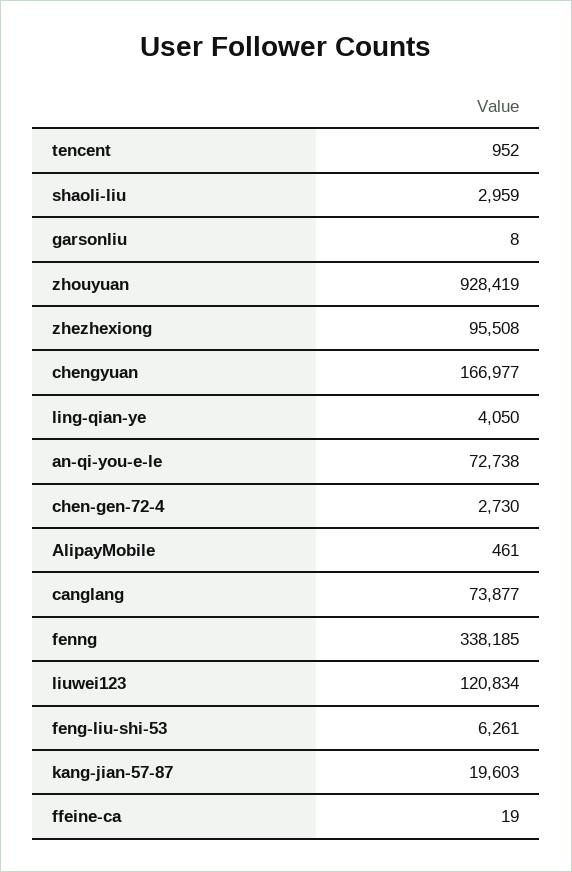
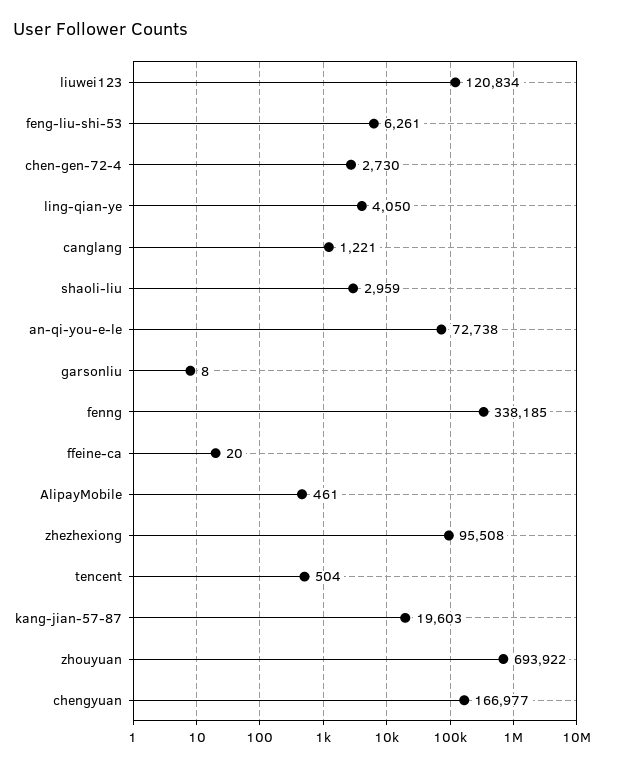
  {
-   "tencent": 952,
+   "tencent": 504,
    "shaoli-liu": 2959,
    "garsonliu": 8,
-   "zhouyuan": 928419,
+   "zhouyuan": 693922,
    "zhezhexiong": 95508,
    "chengyuan": 166977,
    "ling-qian-ye": 4050,
    "an-qi-you-e-le": 72738,
    "chen-gen-72-4": 2730,
    "AlipayMobile": 461,
-   "canglang": 73877,
+   "canglang": 1221,
    "fenng": 338185,
    "liuwei123": 120834,
    "feng-liu-shi-53": 6261,
    "kang-jian-57-87": 19603,
-   "ffeine-ca": 19
+   "ffeine-ca": 20
  }

